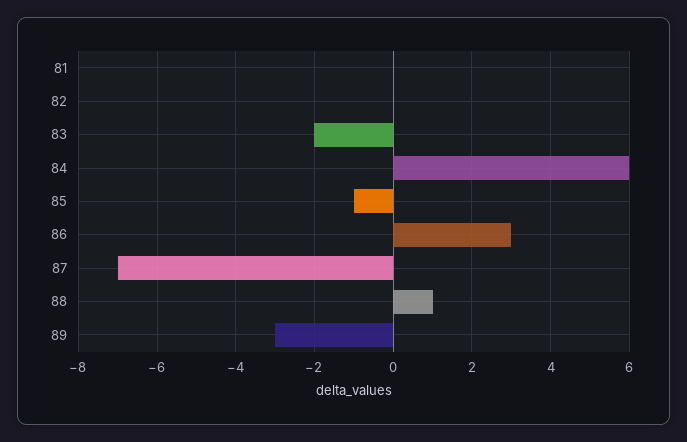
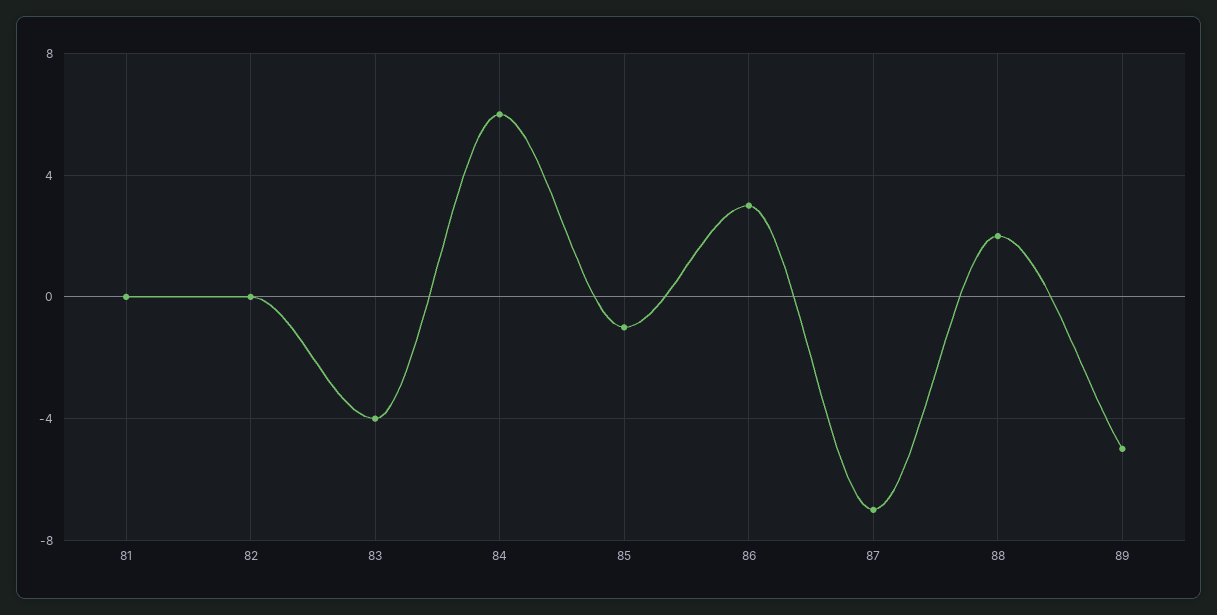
  {
    "81": 0,
    "82": 0,
-   "83": -2,
+   "83": -4,
    "84": 6,
    "85": -1,
    "86": 3,
    "87": -7,
-   "88": 1,
+   "88": 2,
-   "89": -3
+   "89": -5
  }

